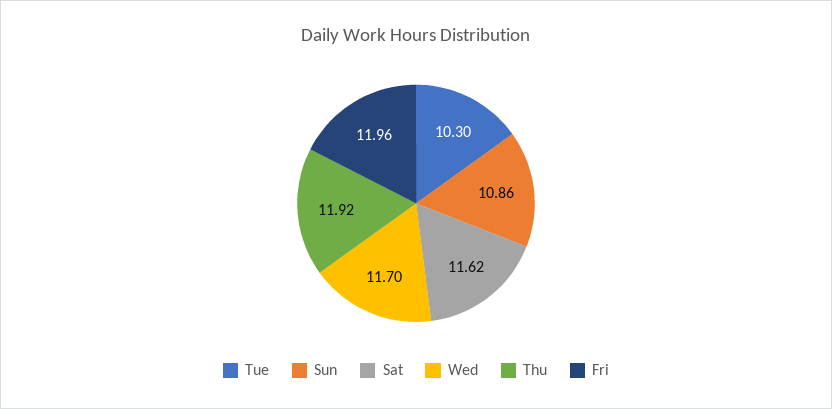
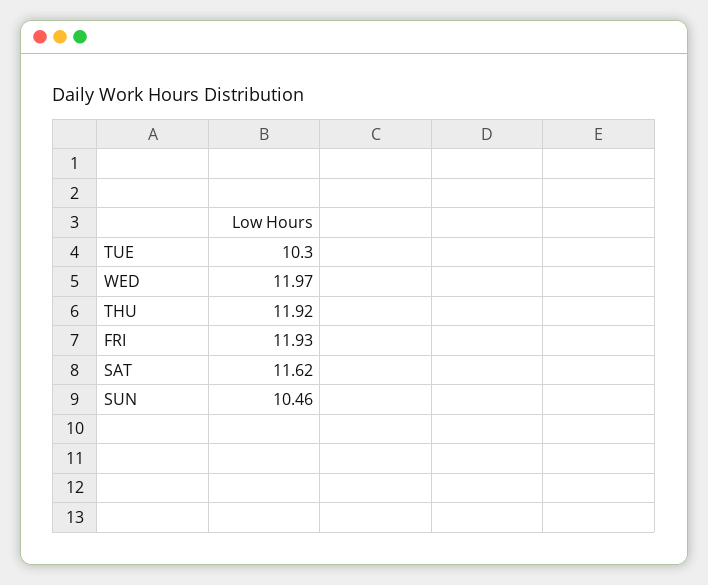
  {
    "Tue": 10.3,
-   "Sun": 10.86,
+   "Sun": 10.46,
    "Sat": 11.62,
-   "Wed": 11.7,
+   "Wed": 11.97,
    "Thu": 11.92,
-   "Fri": 11.96
+   "Fri": 11.93
  }

